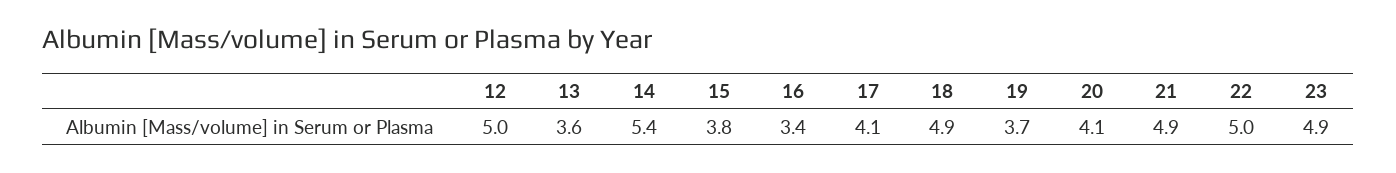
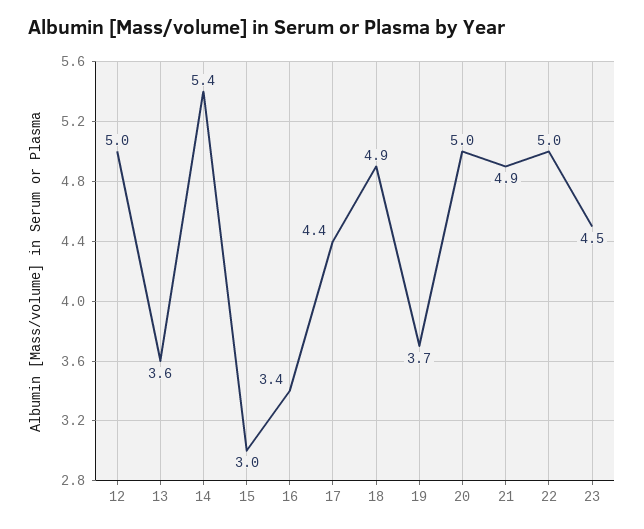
  {
    "12": 5,
    "13": 3.6,
    "14": 5.4,
-   "15": 3.8,
+   "15": 3,
    "16": 3.4,
-   "17": 4.1,
+   "17": 4.4,
    "18": 4.9,
    "19": 3.7,
-   "20": 4.1,
+   "20": 5,
    "21": 4.9,
    "22": 5,
-   "23": 4.9
+   "23": 4.5
  }

